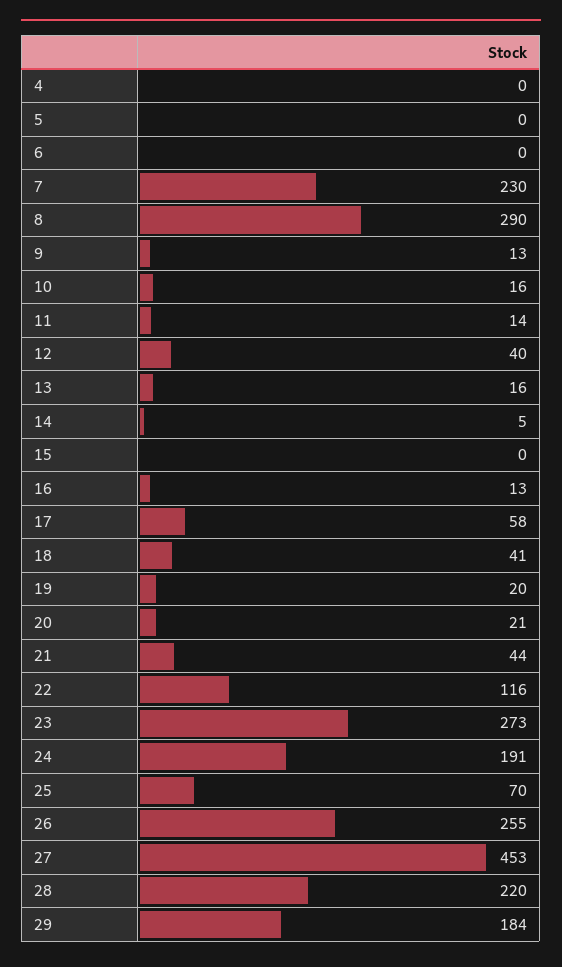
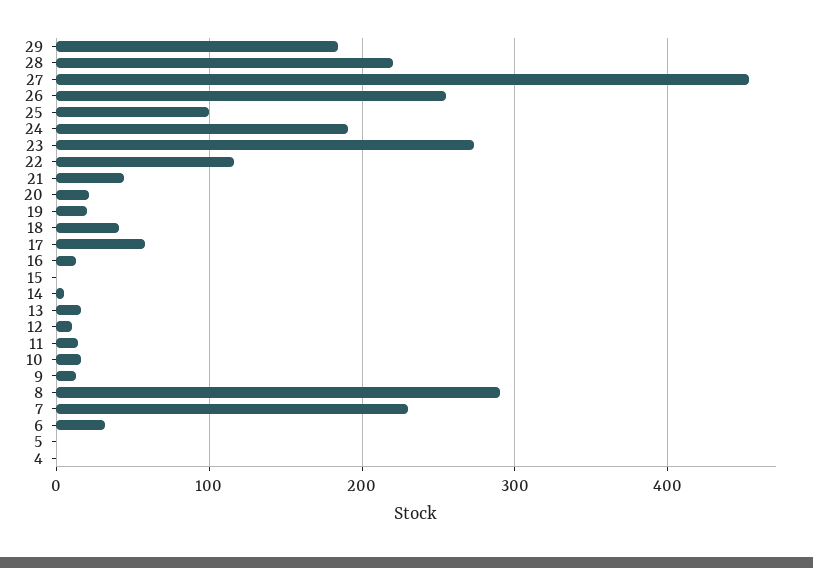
  {
    "4": 0,
    "5": 0,
-   "6": 0,
+   "6": 30,
    "7": 230,
    "8": 290,
    "9": 13,
    "10": 16,
    "11": 14,
-   "12": 40,
+   "12": 10,
    "13": 16,
    "14": 5,
    "15": 0,
    "16": 13,
    "17": 58,
    "18": 41,
    "19": 20,
    "20": 21,
    "21": 44,
    "22": 116,
    "23": 273,
    "24": 191,
-   "25": 70,
+   "25": 100,
    "26": 255,
    "27": 453,
    "28": 220,
    "29": 184
  }

